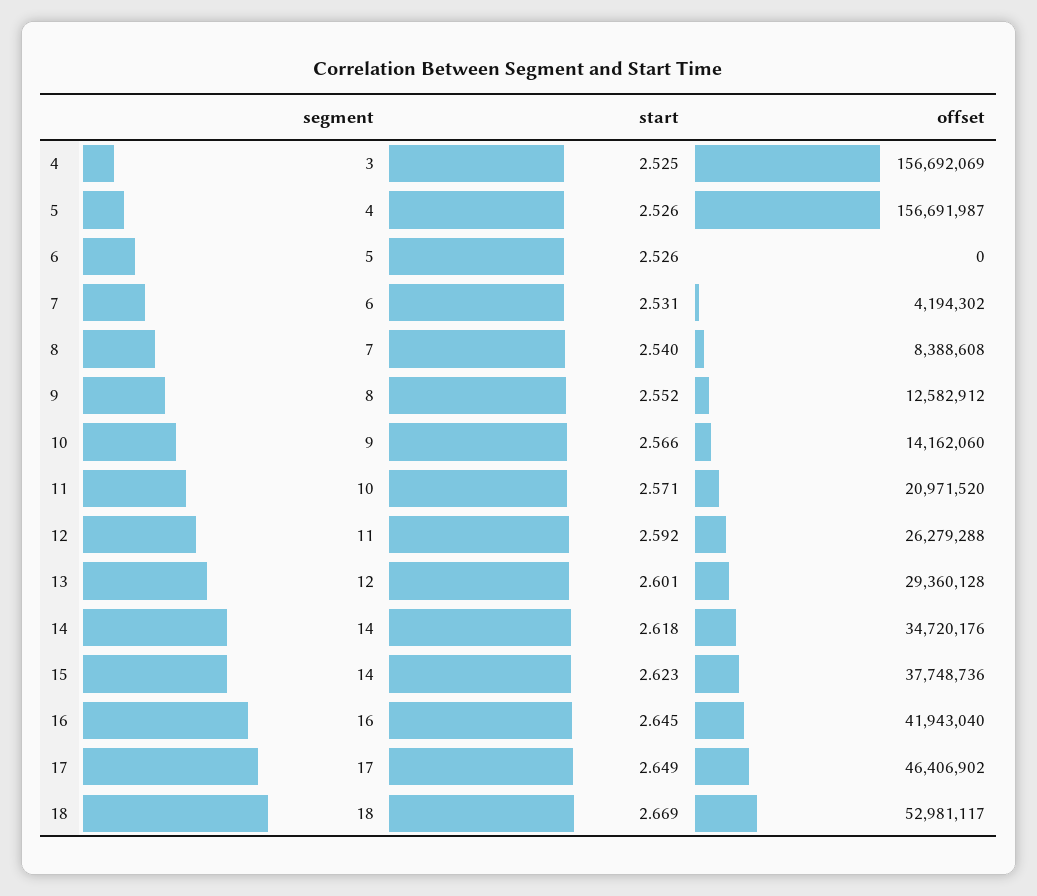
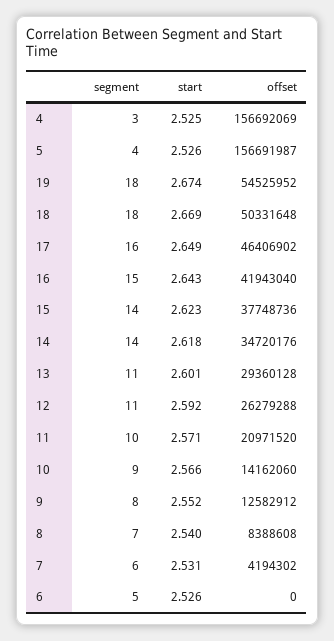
  {
    "segment": {
      "4": 3,
      "5": 4,
      "6": 5,
      "7": 6,
      "8": 7,
      "9": 8,
      "10": 9,
      "11": 10,
      "12": 11,
-     "13": 12,
+     "13": 11,
      "14": 14,
      "15": 14,
-     "16": 16,
+     "16": 15,
-     "17": 17,
+     "17": 16,
-     "18": 18
+     "18": 18,
+     "19": 18
    },
    "start": {
      "4": 2.525,
      "5": 2.526,
      "6": 2.526,
      "7": 2.531,
      "8": 2.54,
      "9": 2.552,
      "10": 2.566,
      "11": 2.571,
      "12": 2.592,
      "13": 2.601,
      "14": 2.618,
      "15": 2.623,
-     "16": 2.645,
+     "16": 2.643,
      "17": 2.649,
-     "18": 2.669
+     "18": 2.669,
+     "19": 2.674
    },
    "offset": {
      "4": 156692069,
      "5": 156691987,
      "6": 0,
      "7": 4194302,
      "8": 8388608,
      "9": 12582912,
      "10": 14162060,
      "11": 20971520,
      "12": 26279288,
      "13": 29360128,
      "14": 34720176,
      "15": 37748736,
      "16": 41943040,
      "17": 46406902,
-     "18": 52981117
+     "18": 50331648,
+     "19": 54525952
    }
  }

